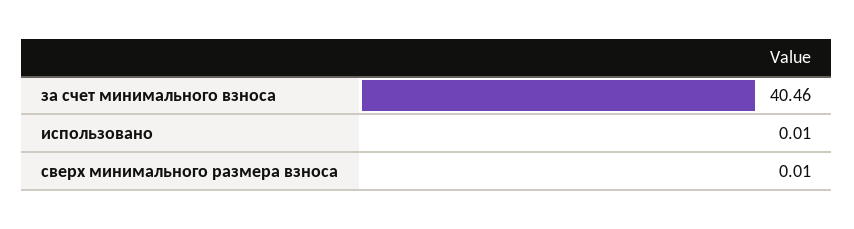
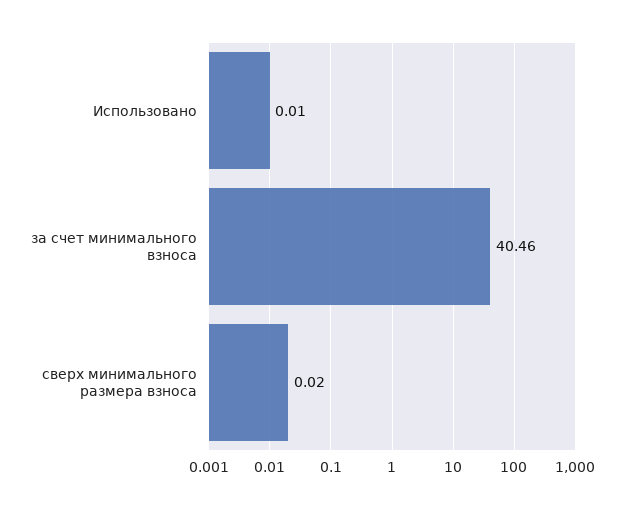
  {
    "за счет минимального взноса": 40.46,
    "использовано": 0.01,
-   "сверх минимального размера взноса": 0.01
+   "сверх минимального размера взноса": 0.02
  }

